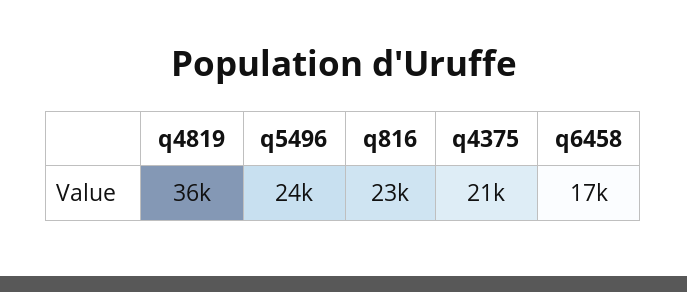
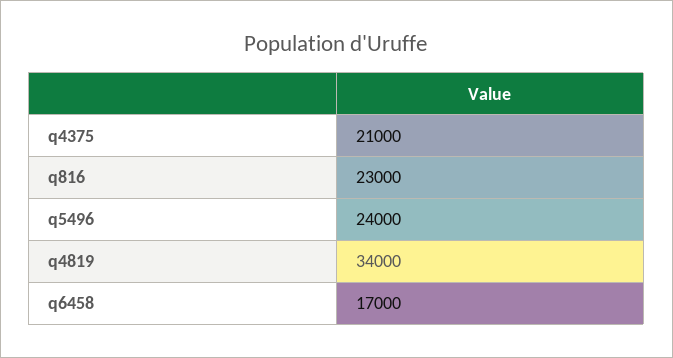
  {
-   "q4819": 36000,
+   "q4819": 34000,
    "q5496": 24000,
    "q816": 23000,
    "q4375": 21000,
    "q6458": 17000
  }

